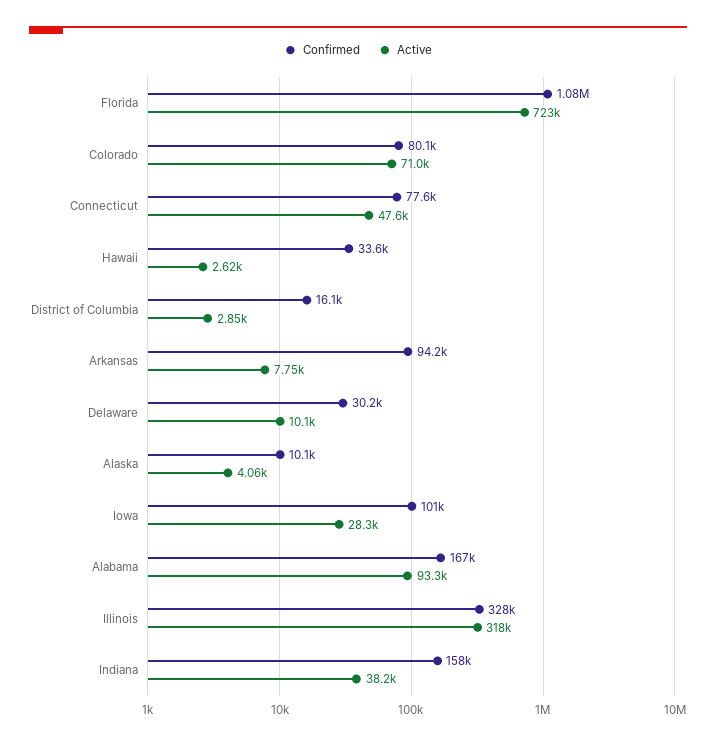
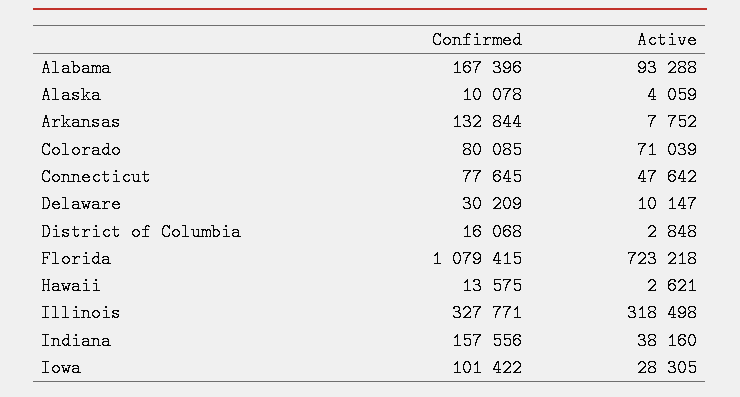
  {
    "Confirmed": {
      "Florida": 1079415,
      "Colorado": 80085,
      "Connecticut": 77645,
-     "Hawaii": 33600,
+     "Hawaii": 13575,
      "District of Columbia": 16068,
-     "Arkansas": 94200,
+     "Arkansas": 132844,
      "Delaware": 30209,
      "Alaska": 10078,
      "Iowa": 101422,
      "Alabama": 167396,
      "Illinois": 327771,
      "Indiana": 157556
    },
    "Active": {
      "Florida": 723218,
      "Colorado": 71039,
      "Connecticut": 47642,
      "Hawaii": 2621,
      "District of Columbia": 2848,
      "Arkansas": 7752,
      "Delaware": 10147,
      "Alaska": 4059,
      "Iowa": 28305,
      "Alabama": 93288,
      "Illinois": 318498,
      "Indiana": 38160
    }
  }

